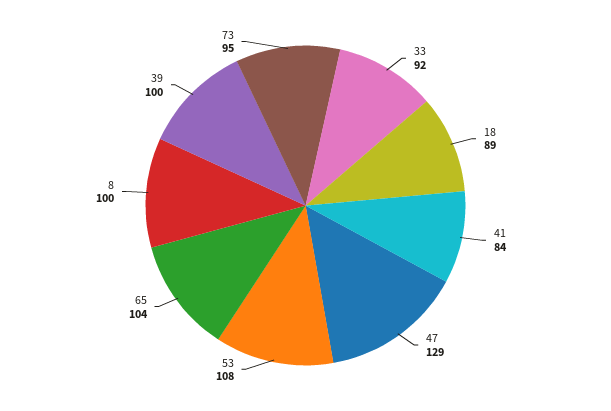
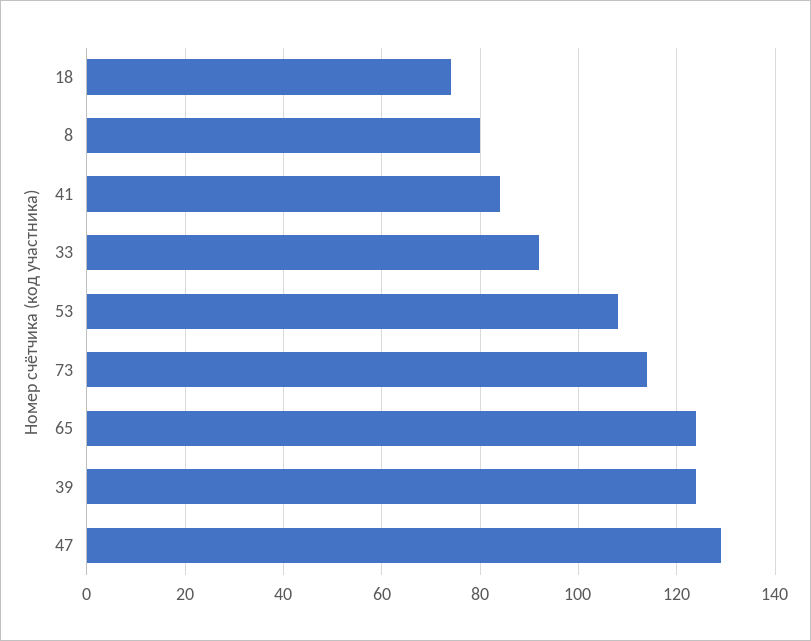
  {
    "33": 92,
-   "18": 89,
+   "18": 75,
    "41": 84,
    "47": 129,
    "53": 108,
-   "65": 104,
+   "65": 125,
-   "8": 100,
+   "8": 80,
-   "39": 100,
+   "39": 125,
-   "73": 95
+   "73": 115
  }

